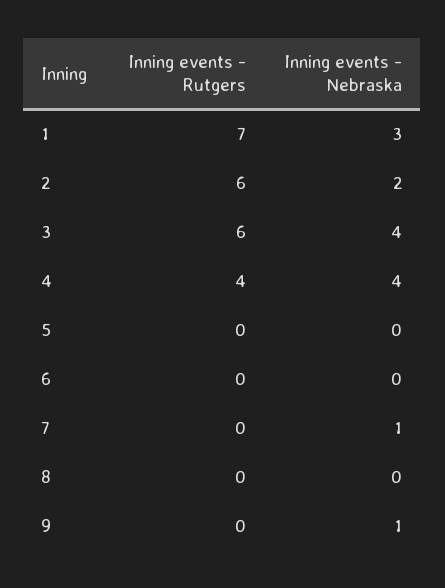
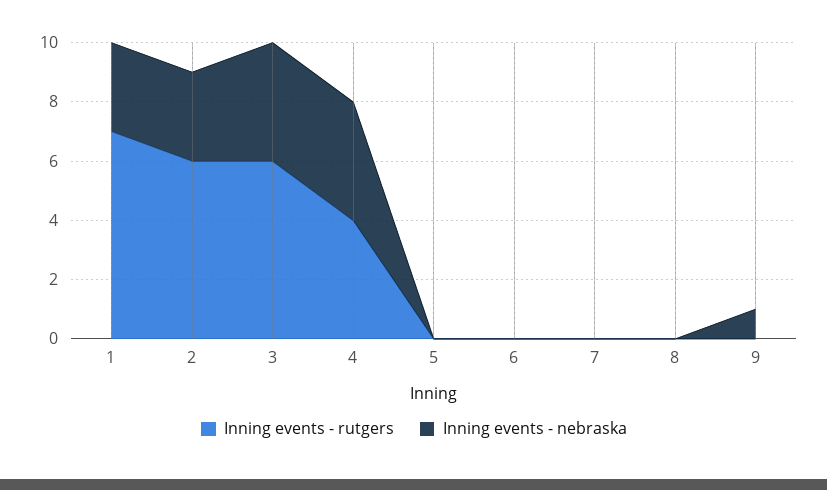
  {
    "Inning events - Rutgers": {
      "1": 7,
      "2": 6,
      "3": 6,
      "4": 4,
      "5": 0,
      "6": 0,
      "7": 0,
      "8": 0,
      "9": 0
    },
    "Inning events - Nebraska": {
      "1": 3,
-     "2": 2,
+     "2": 3,
      "3": 4,
      "4": 4,
      "5": 0,
      "6": 0,
-     "7": 1,
+     "7": 0,
      "8": 0,
      "9": 1
    }
  }

